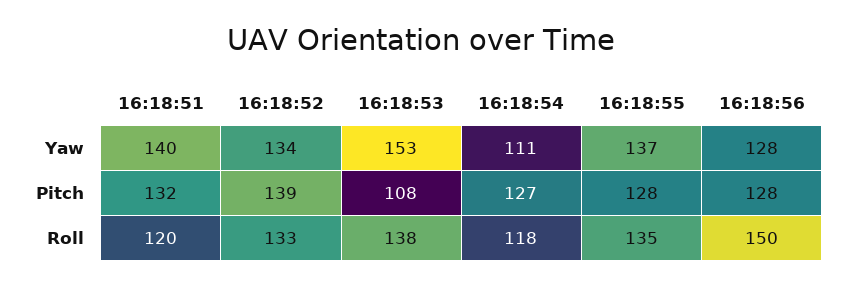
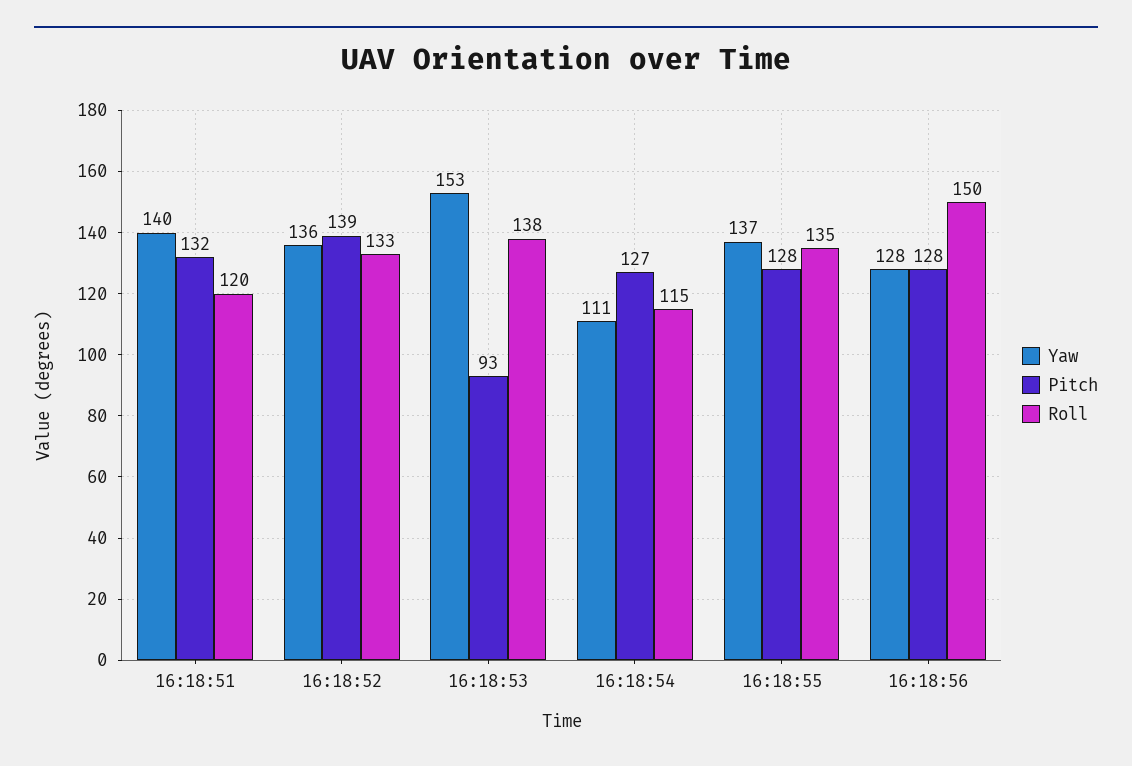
  {
    "Yaw": {
      "16:18:51": 140,
-     "16:18:52": 134,
+     "16:18:52": 136,
      "16:18:53": 153,
      "16:18:54": 111,
      "16:18:55": 137,
      "16:18:56": 128
    },
    "Pitch": {
      "16:18:51": 132,
      "16:18:52": 139,
-     "16:18:53": 108,
+     "16:18:53": 93,
      "16:18:54": 127,
      "16:18:55": 128,
      "16:18:56": 128
    },
    "Roll": {
      "16:18:51": 120,
      "16:18:52": 133,
      "16:18:53": 138,
-     "16:18:54": 118,
+     "16:18:54": 115,
      "16:18:55": 135,
      "16:18:56": 150
    }
  }

